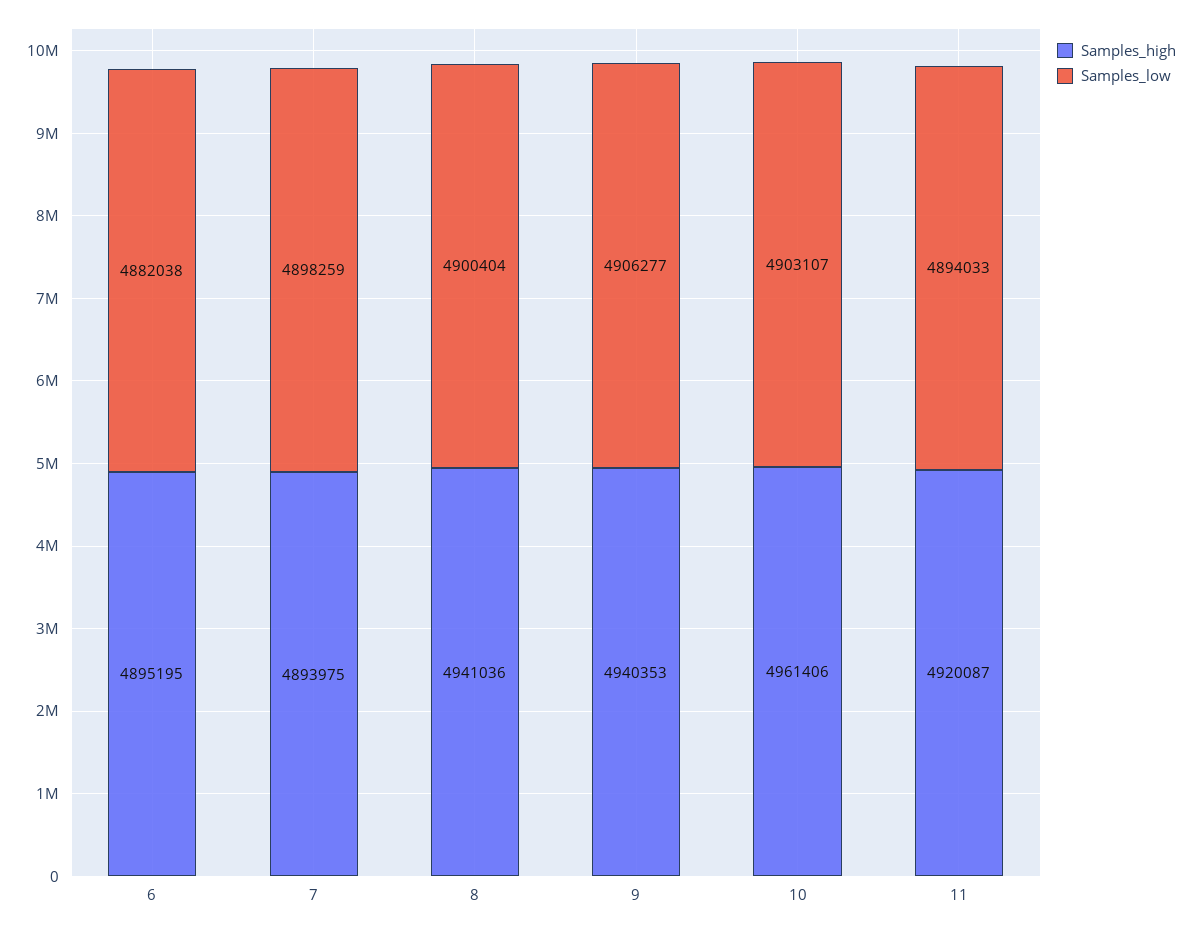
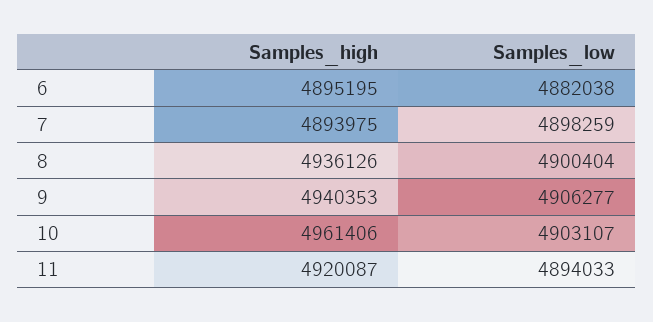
  {
    "Samples_high": {
      "6": 4895195,
      "7": 4893975,
-     "8": 4941036,
+     "8": 4936126,
      "9": 4940353,
      "10": 4961406,
      "11": 4920087
    },
    "Samples_low": {
      "6": 4882038,
      "7": 4898259,
      "8": 4900404,
      "9": 4906277,
      "10": 4903107,
      "11": 4894033
    }
  }

